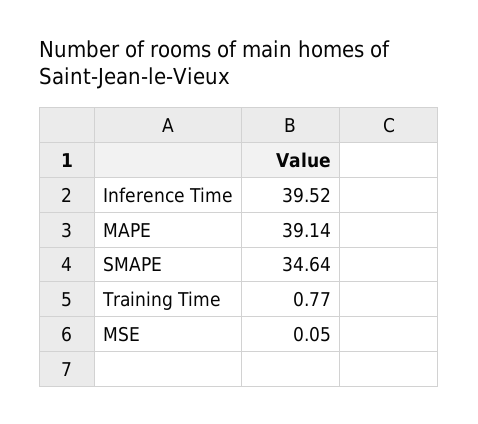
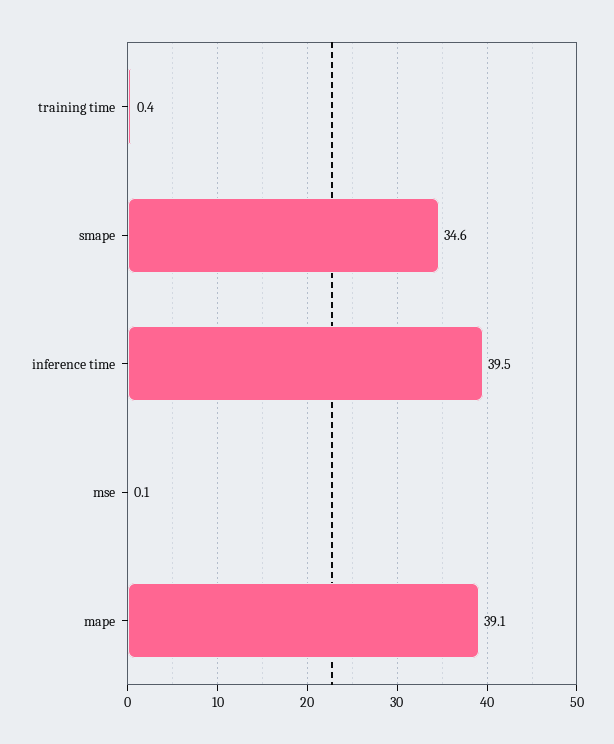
  {
    "Inference Time": 39.52,
    "MAPE": 39.14,
    "SMAPE": 34.64,
-   "Training Time": 0.77,
+   "Training Time": 0.4,
    "MSE": 0.05
  }

